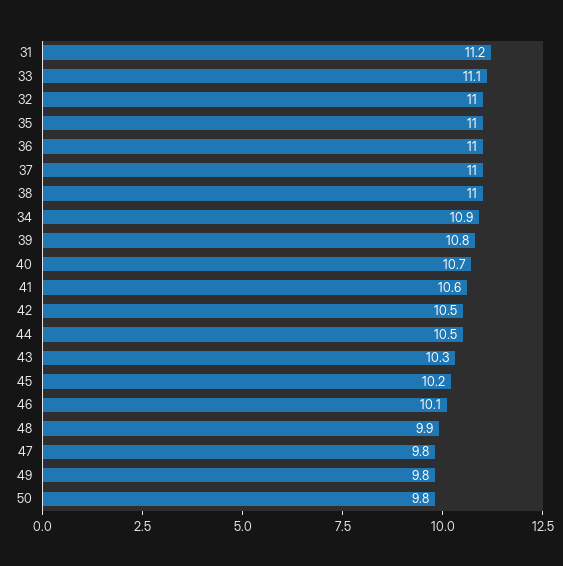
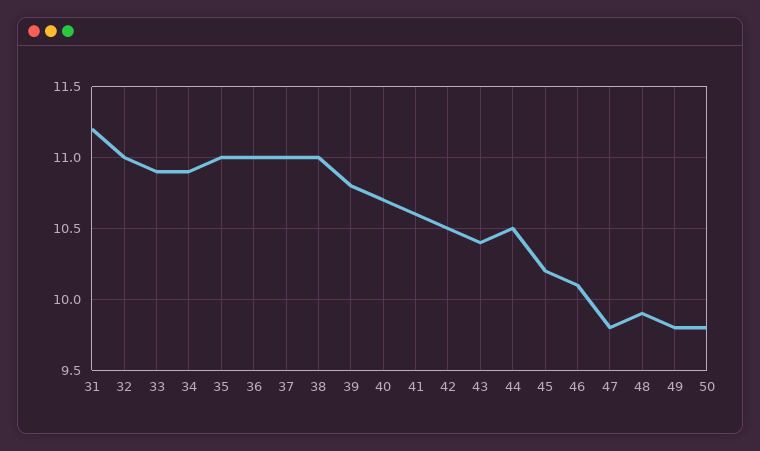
  {
    "31": 11.2,
-   "33": 11.1,
+   "33": 10.9,
    "32": 11,
    "35": 11,
    "36": 11,
    "37": 11,
    "38": 11,
    "34": 10.9,
    "39": 10.8,
    "40": 10.7,
    "41": 10.6,
    "42": 10.5,
    "44": 10.5,
-   "43": 10.3,
+   "43": 10.4,
    "45": 10.2,
    "46": 10.1,
    "48": 9.9,
    "47": 9.8,
    "49": 9.8,
    "50": 9.8
  }

